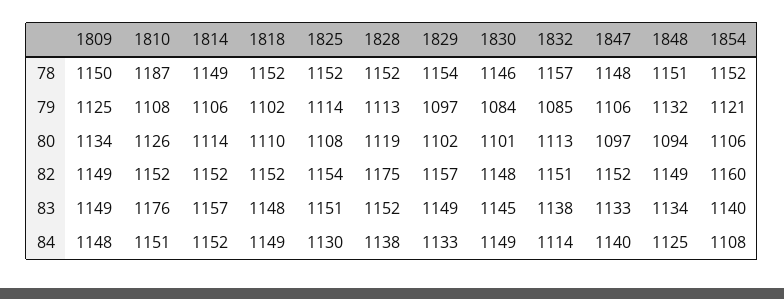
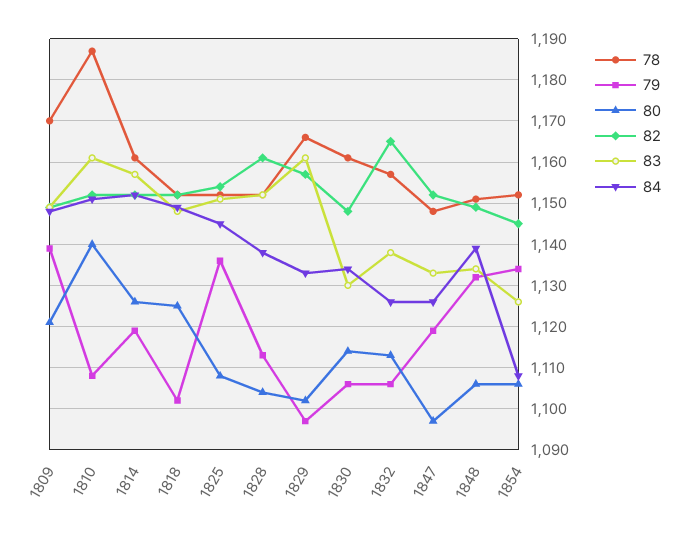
  {
    "78": {
-     "1809": 1150,
+     "1809": 1170,
      "1810": 1187,
-     "1814": 1149,
+     "1814": 1160,
      "1818": 1152,
      "1825": 1152,
      "1828": 1152,
-     "1829": 1154,
+     "1829": 1165,
-     "1830": 1146,
+     "1830": 1160,
      "1832": 1157,
      "1847": 1148,
      "1848": 1151,
      "1854": 1152
    },
    "79": {
-     "1809": 1125,
+     "1809": 1140,
      "1810": 1108,
-     "1814": 1106,
+     "1814": 1120,
      "1818": 1102,
-     "1825": 1114,
+     "1825": 1135,
      "1828": 1113,
      "1829": 1097,
-     "1830": 1084,
+     "1830": 1105,
-     "1832": 1085,
+     "1832": 1105,
-     "1847": 1106,
+     "1847": 1120,
      "1848": 1132,
-     "1854": 1121
+     "1854": 1135
    },
    "80": {
-     "1809": 1134,
+     "1809": 1120,
-     "1810": 1126,
+     "1810": 1140,
-     "1814": 1114,
+     "1814": 1125,
-     "1818": 1110,
+     "1818": 1125,
      "1825": 1108,
-     "1828": 1119,
+     "1828": 1105,
      "1829": 1102,
-     "1830": 1101,
+     "1830": 1115,
      "1832": 1113,
      "1847": 1097,
-     "1848": 1094,
+     "1848": 1105,
      "1854": 1106
    },
    "82": {
      "1809": 1149,
      "1810": 1152,
      "1814": 1152,
      "1818": 1152,
      "1825": 1154,
-     "1828": 1175,
+     "1828": 1160,
      "1829": 1157,
      "1830": 1148,
-     "1832": 1151,
+     "1832": 1165,
      "1847": 1152,
      "1848": 1149,
-     "1854": 1160
+     "1854": 1145
    },
    "83": {
      "1809": 1149,
-     "1810": 1176,
+     "1810": 1160,
      "1814": 1157,
      "1818": 1148,
      "1825": 1151,
      "1828": 1152,
-     "1829": 1149,
+     "1829": 1160,
-     "1830": 1145,
+     "1830": 1130,
      "1832": 1138,
      "1847": 1133,
      "1848": 1134,
-     "1854": 1140
+     "1854": 1125
    },
    "84": {
      "1809": 1148,
      "1810": 1151,
      "1814": 1152,
      "1818": 1149,
-     "1825": 1130,
+     "1825": 1145,
      "1828": 1138,
      "1829": 1133,
-     "1830": 1149,
+     "1830": 1135,
-     "1832": 1114,
+     "1832": 1125,
-     "1847": 1140,
+     "1847": 1125,
-     "1848": 1125,
+     "1848": 1140,
      "1854": 1108
    }
  }

